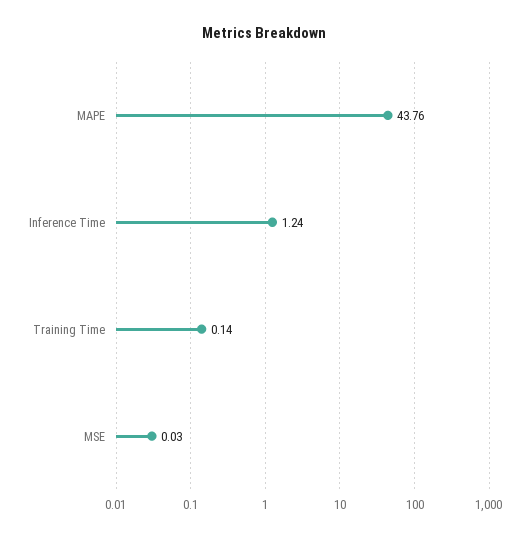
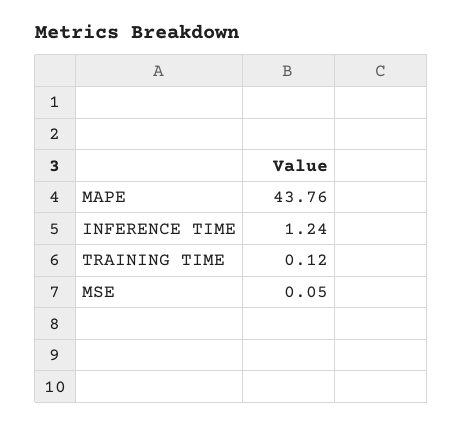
  {
    "MAPE": 43.76,
    "Inference Time": 1.24,
-   "Training Time": 0.14,
+   "Training Time": 0.12,
-   "MSE": 0.03
+   "MSE": 0.05
  }

